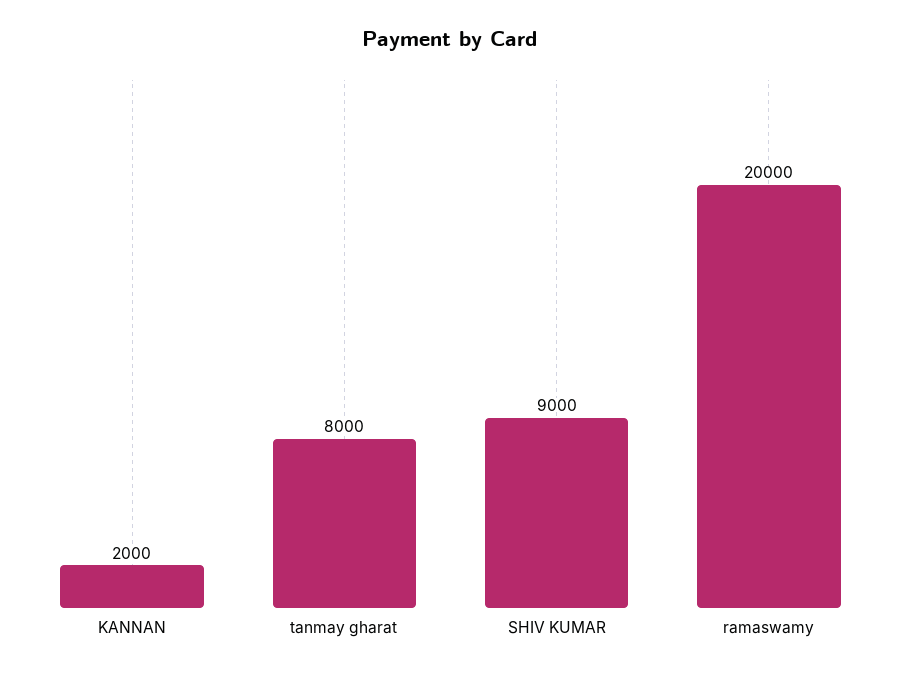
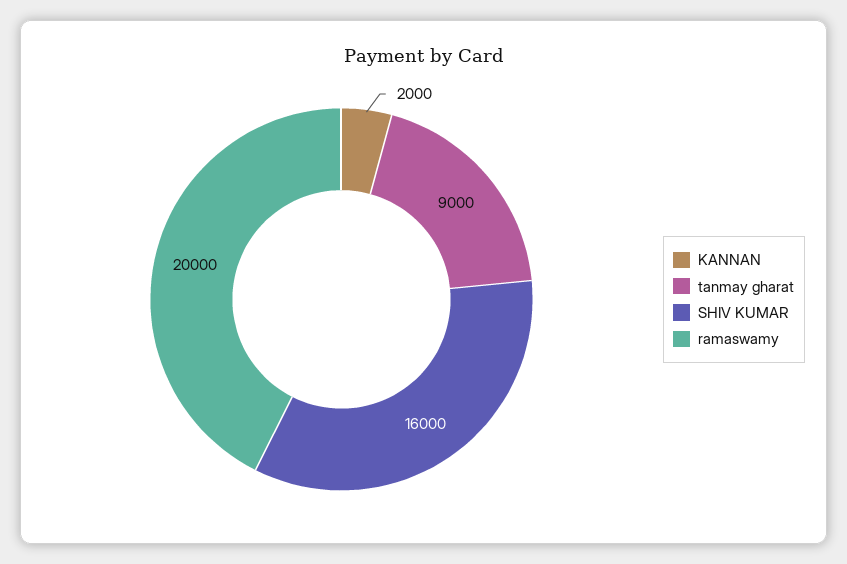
  {
    "KANNAN": 2000,
-   "tanmay gharat": 8000,
+   "tanmay gharat": 9000,
-   "SHIV KUMAR": 9000,
+   "SHIV KUMAR": 16000,
    "ramaswamy": 20000
  }

